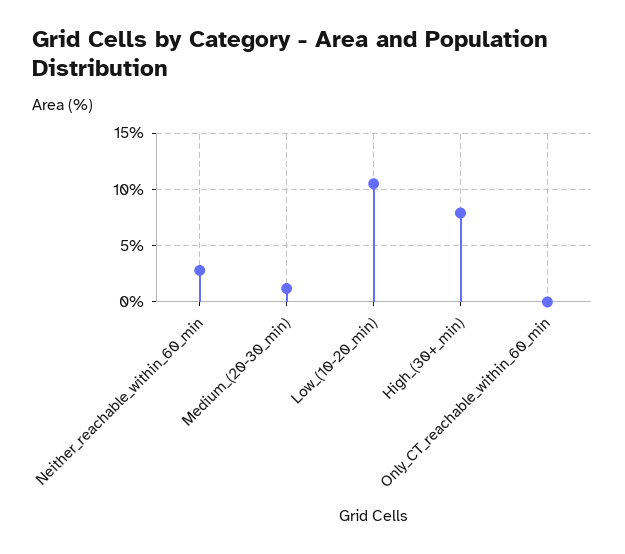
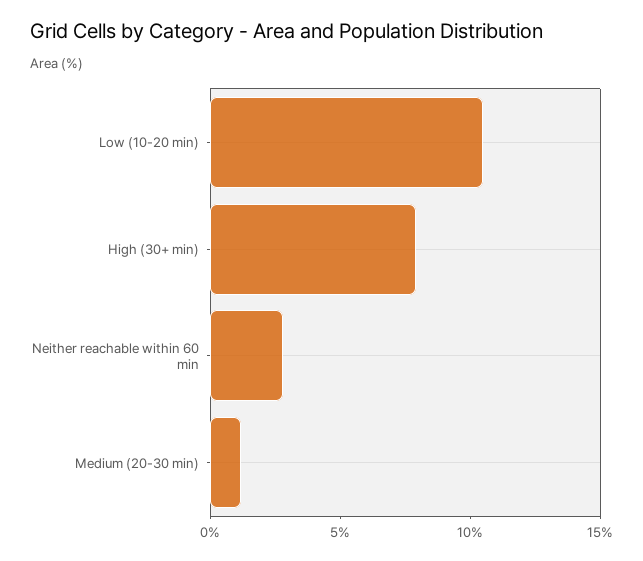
  {
    "Neither_reachable_within_60_min": 3,
    "Medium_(20-30_min)": 1,
    "Low_(10-20_min)": 11,
-   "High_(30+_min)": 8,
+   "High_(30+_min)": 8
-   "Only_CT_reachable_within_60_min": 0
  }

